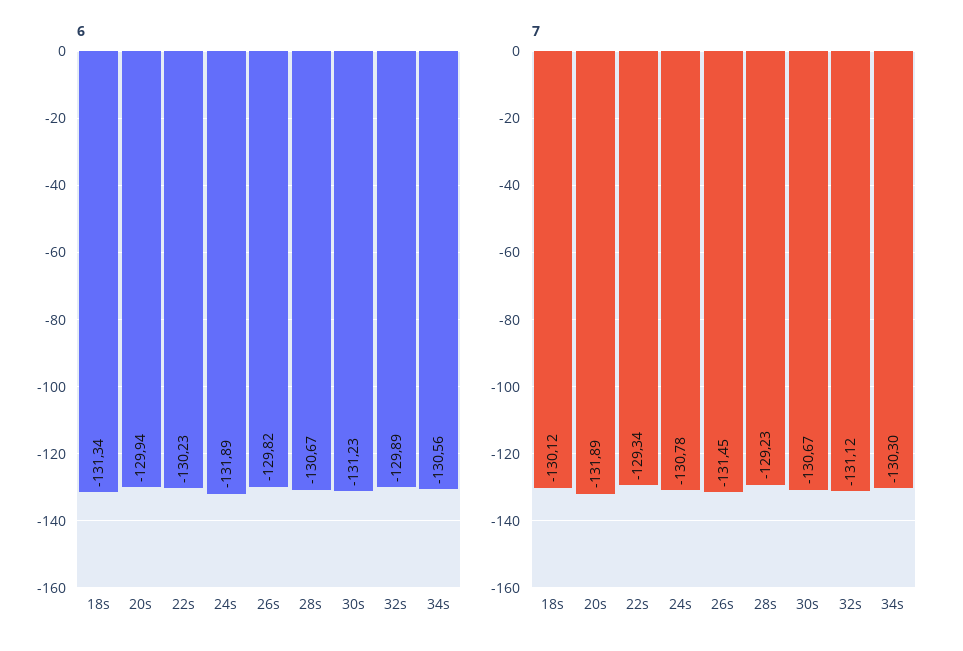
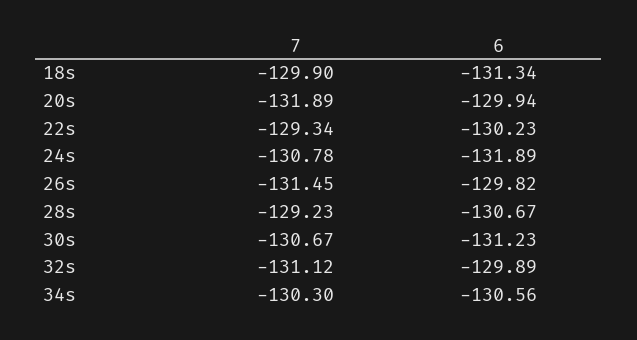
  {
    "6": {
      "18s": -131.34,
      "20s": -129.94,
      "22s": -130.23,
      "24s": -131.89,
      "26s": -129.82,
      "28s": -130.67,
      "30s": -131.23,
      "32s": -129.89,
      "34s": -130.56
    },
    "7": {
-     "18s": -130.12,
+     "18s": -129.9,
      "20s": -131.89,
      "22s": -129.34,
      "24s": -130.78,
      "26s": -131.45,
      "28s": -129.23,
      "30s": -130.67,
      "32s": -131.12,
      "34s": -130.3
    }
  }

